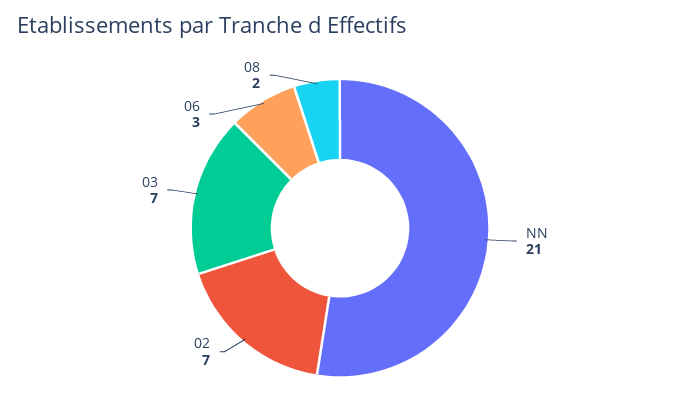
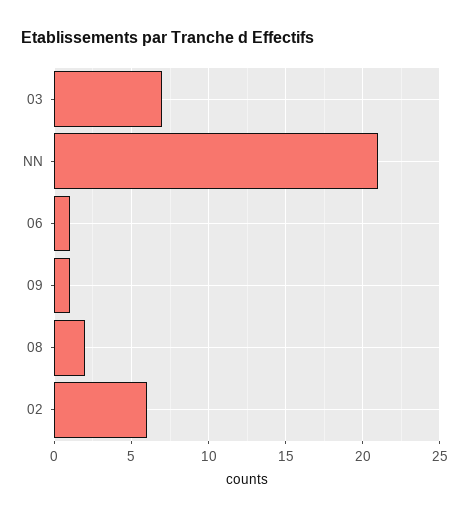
  {
    "NN": 21,
-   "02": 7,
+   "02": 6,
    "03": 7,
-   "06": 3,
+   "06": 1,
-   "08": 2
+   "08": 2,
+   "09": 1
  }

